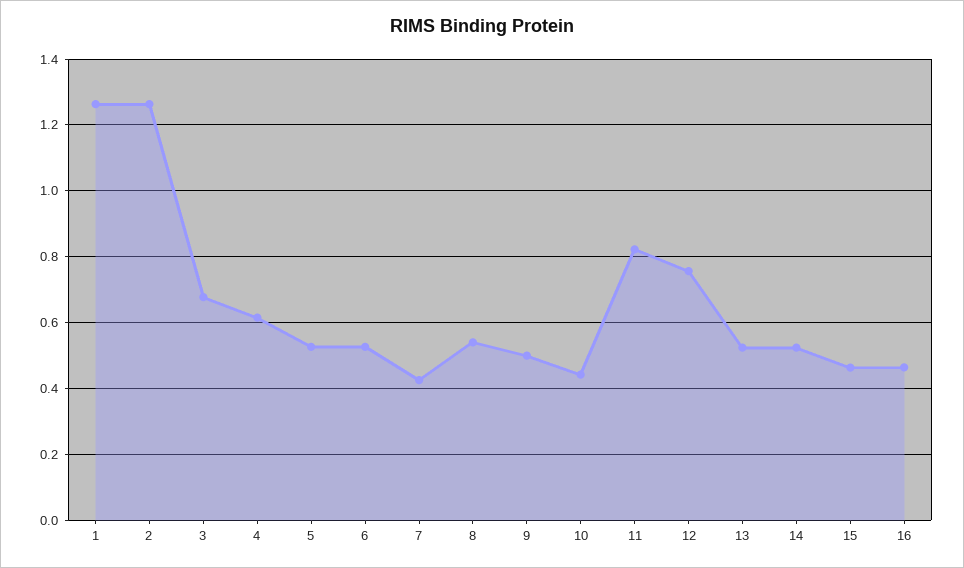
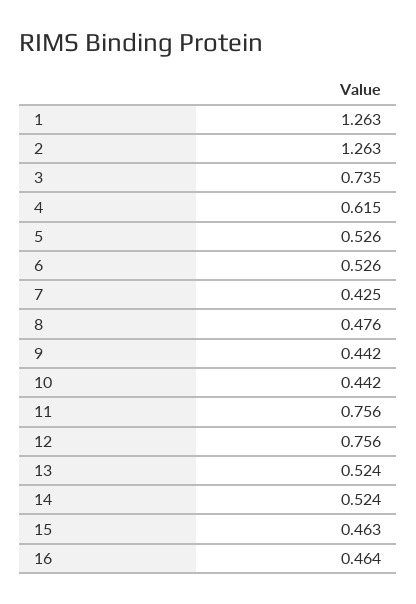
  {
    "1": 1.263,
    "2": 1.263,
-   "3": 0.68,
+   "3": 0.735,
    "4": 0.615,
    "5": 0.526,
    "6": 0.526,
    "7": 0.425,
-   "8": 0.54,
+   "8": 0.476,
-   "9": 0.5,
+   "9": 0.442,
    "10": 0.442,
-   "11": 0.82,
+   "11": 0.756,
    "12": 0.756,
    "13": 0.524,
    "14": 0.524,
    "15": 0.463,
    "16": 0.464
  }

